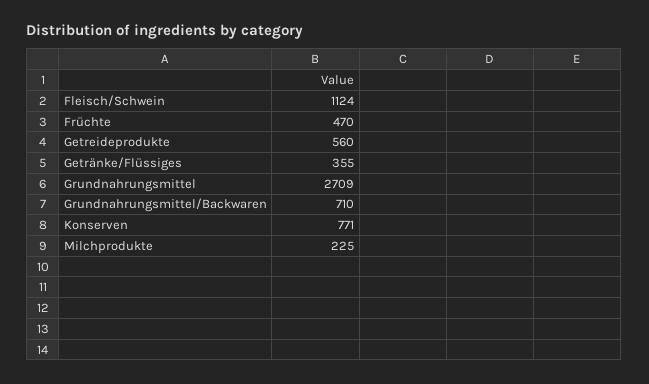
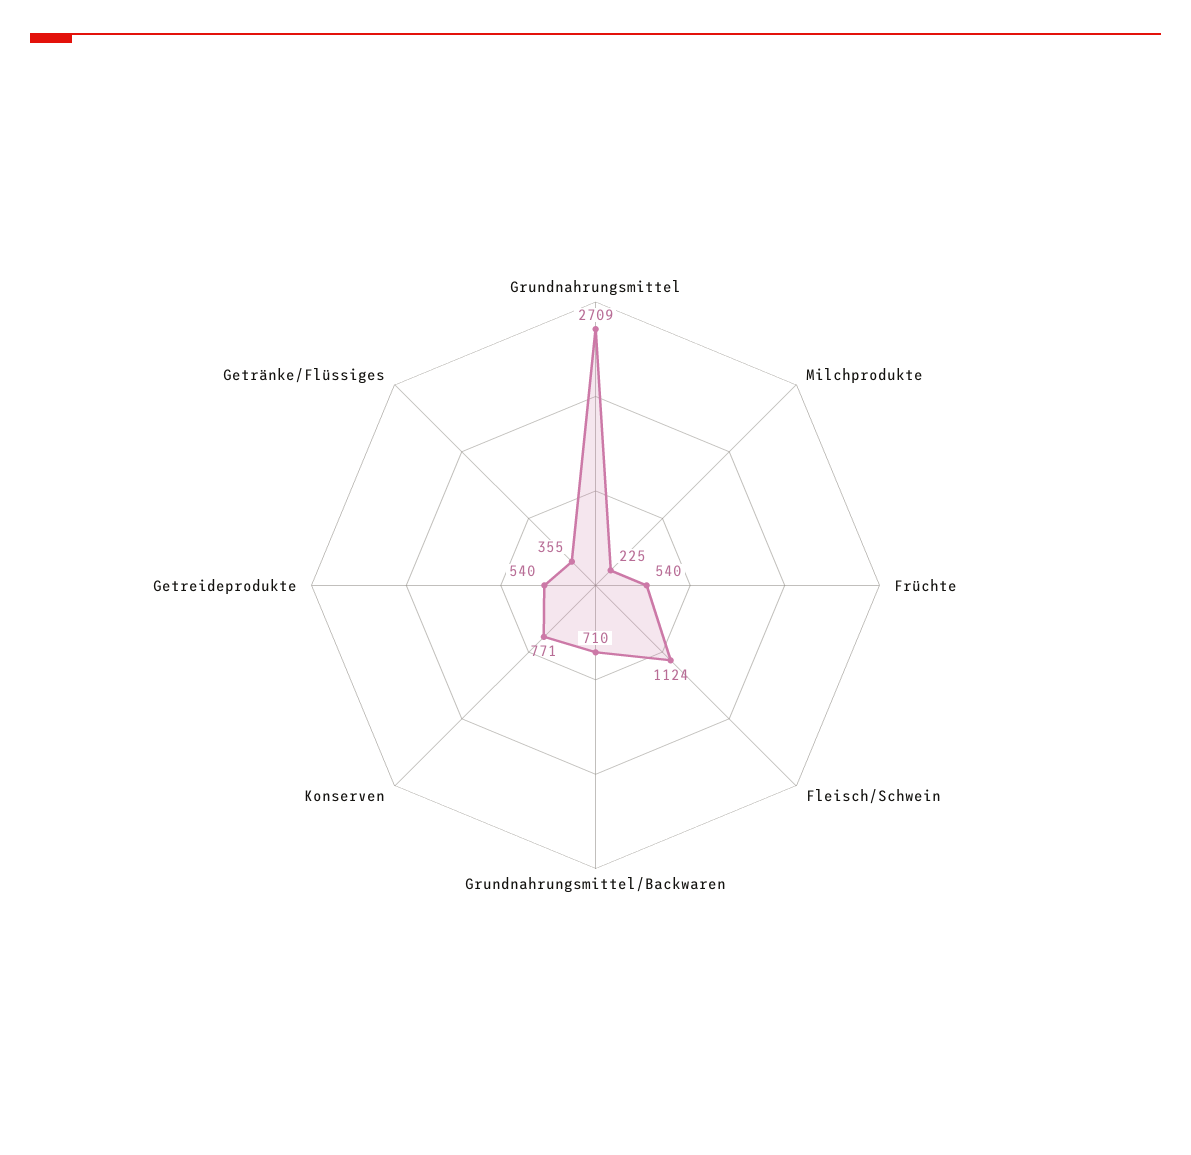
  {
    "Fleisch/Schwein": 1124,
-   "Früchte": 470,
+   "Früchte": 540,
-   "Getreideprodukte": 560,
+   "Getreideprodukte": 540,
    "Getränke/Flüssiges": 355,
    "Grundnahrungsmittel": 2709,
    "Grundnahrungsmittel/Backwaren": 710,
    "Konserven": 771,
    "Milchprodukte": 225
  }

